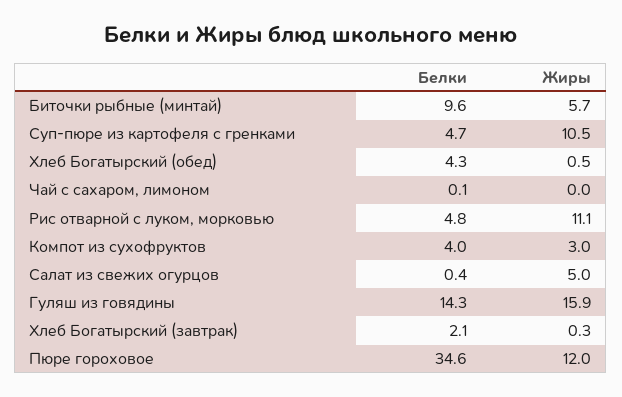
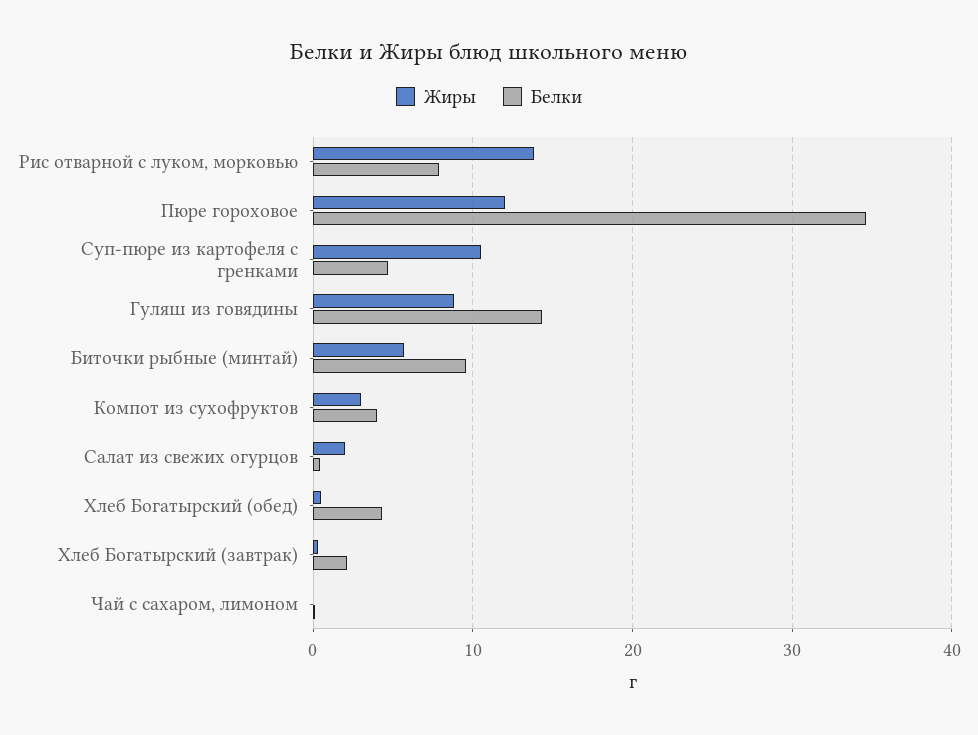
  {
    "Белки": {
      "Биточки рыбные (минтай)": 9.6,
      "Суп-пюре из картофеля с гренками": 4.7,
      "Хлеб Богатырский (обед)": 4.3,
      "Чай с сахаром, лимоном": 0.1,
-     "Рис отварной с луком, морковью": 4.8,
+     "Рис отварной с луком, морковью": 8,
      "Компот из сухофруктов": 4,
      "Салат из свежих огурцов": 0.4,
      "Гуляш из говядины": 14.3,
      "Хлеб Богатырский (завтрак)": 2.1,
      "Пюре гороховое": 34.6
    },
    "Жиры": {
      "Биточки рыбные (минтай)": 5.7,
      "Суп-пюре из картофеля с гренками": 10.5,
      "Хлеб Богатырский (обед)": 0.5,
      "Чай с сахаром, лимоном": 0,
-     "Рис отварной с луком, морковью": 11.1,
+     "Рис отварной с луком, морковью": 14,
      "Компот из сухофруктов": 3,
-     "Салат из свежих огурцов": 5,
+     "Салат из свежих огурцов": 2,
-     "Гуляш из говядины": 15.9,
+     "Гуляш из говядины": 9,
      "Хлеб Богатырский (завтрак)": 0.3,
      "Пюре гороховое": 12
    }
  }

